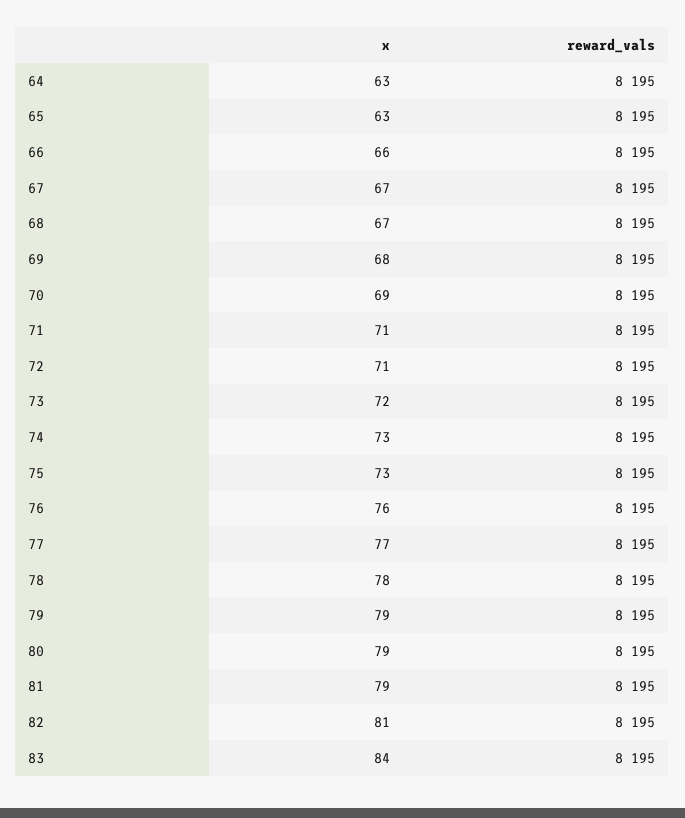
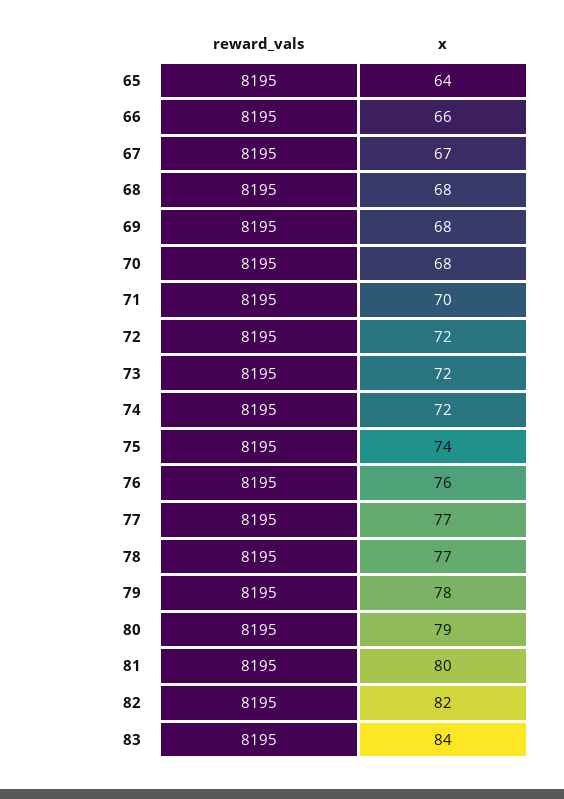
  {
    "x": {
-     "64": 63,
-     "65": 63,
+     "65": 64,
      "66": 66,
      "67": 67,
-     "68": 67,
+     "68": 68,
      "69": 68,
-     "70": 69,
+     "70": 68,
-     "71": 71,
+     "71": 70,
-     "72": 71,
+     "72": 72,
      "73": 72,
-     "74": 73,
+     "74": 72,
-     "75": 73,
+     "75": 74,
      "76": 76,
      "77": 77,
-     "78": 78,
+     "78": 77,
-     "79": 79,
+     "79": 78,
      "80": 79,
-     "81": 79,
+     "81": 80,
-     "82": 81,
+     "82": 82,
      "83": 84
    },
    "reward_vals": {
-     "64": 8195,
      "65": 8195,
      "66": 8195,
      "67": 8195,
      "68": 8195,
      "69": 8195,
      "70": 8195,
      "71": 8195,
      "72": 8195,
      "73": 8195,
      "74": 8195,
      "75": 8195,
      "76": 8195,
      "77": 8195,
      "78": 8195,
      "79": 8195,
      "80": 8195,
      "81": 8195,
      "82": 8195,
      "83": 8195
    }
  }

